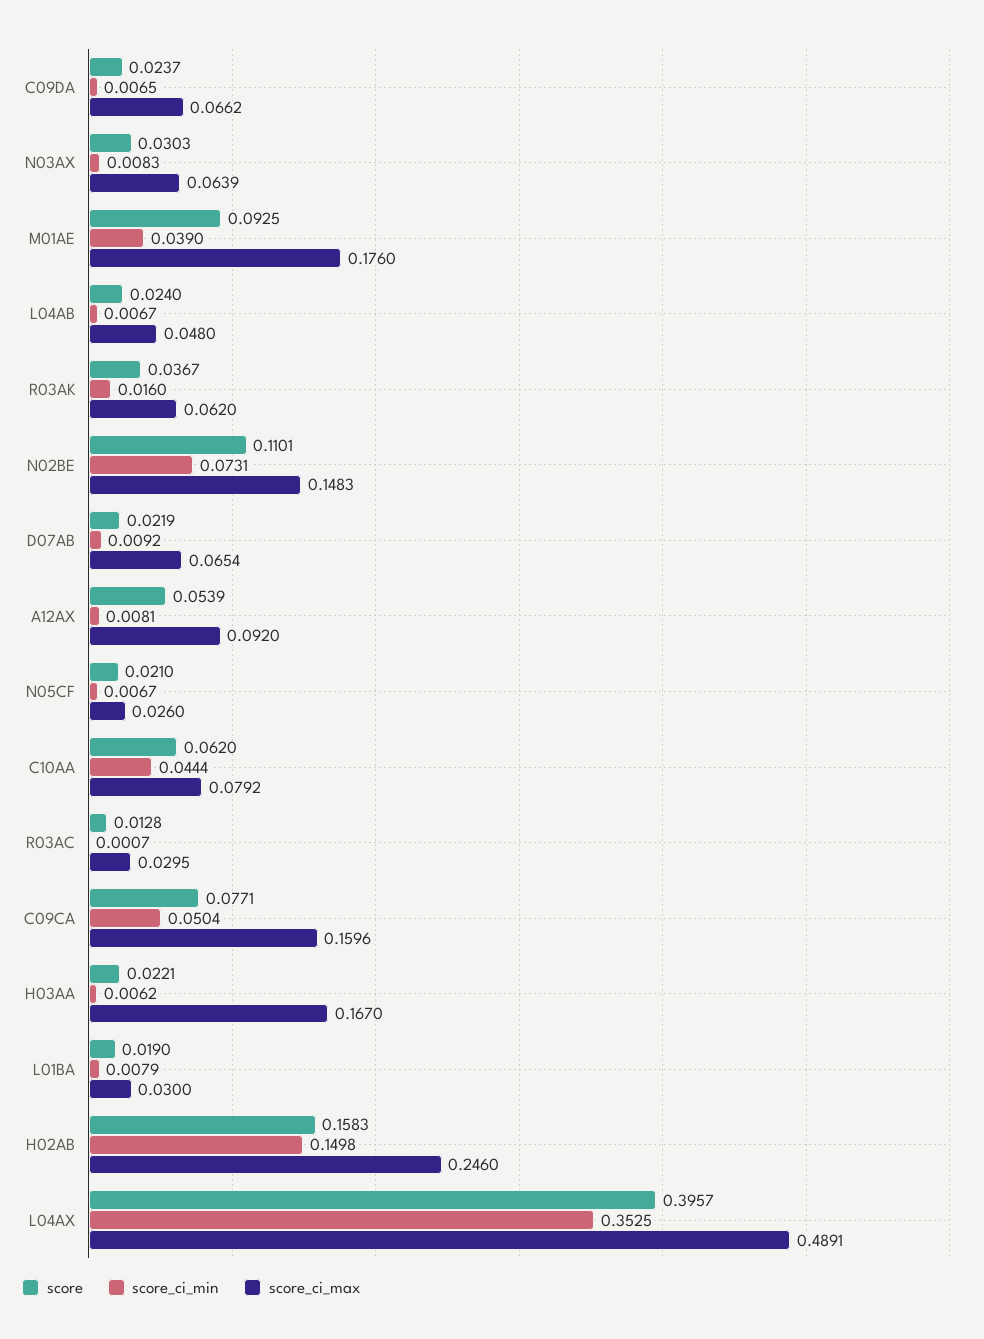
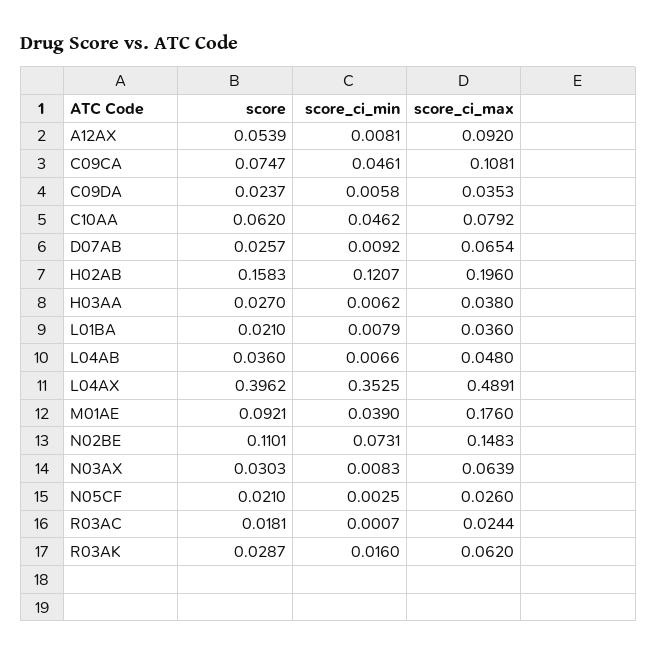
  {
    "score": {
      "C09DA": 0.0237,
      "N03AX": 0.0303,
-     "M01AE": 0.0925,
+     "M01AE": 0.0921,
-     "L04AB": 0.024,
+     "L04AB": 0.036,
-     "R03AK": 0.0367,
+     "R03AK": 0.0287,
      "N02BE": 0.1101,
-     "D07AB": 0.0219,
+     "D07AB": 0.0257,
      "A12AX": 0.0539,
      "N05CF": 0.021,
      "C10AA": 0.062,
-     "R03AC": 0.0128,
+     "R03AC": 0.0181,
-     "C09CA": 0.0771,
+     "C09CA": 0.0747,
-     "H03AA": 0.0221,
+     "H03AA": 0.027,
-     "L01BA": 0.019,
+     "L01BA": 0.021,
      "H02AB": 0.1583,
-     "L04AX": 0.3957
+     "L04AX": 0.3962
    },
    "score_ci_min": {
-     "C09DA": 0.0065,
+     "C09DA": 0.0058,
      "N03AX": 0.0083,
      "M01AE": 0.039,
-     "L04AB": 0.0067,
+     "L04AB": 0.0066,
      "R03AK": 0.016,
      "N02BE": 0.0731,
      "D07AB": 0.0092,
      "A12AX": 0.0081,
-     "N05CF": 0.0067,
+     "N05CF": 0.0025,
-     "C10AA": 0.0444,
+     "C10AA": 0.0462,
      "R03AC": 0.0007,
-     "C09CA": 0.0504,
+     "C09CA": 0.0461,
      "H03AA": 0.0062,
      "L01BA": 0.0079,
-     "H02AB": 0.1498,
+     "H02AB": 0.1207,
      "L04AX": 0.3525
    },
    "score_ci_max": {
-     "C09DA": 0.0662,
+     "C09DA": 0.0353,
      "N03AX": 0.0639,
      "M01AE": 0.176,
      "L04AB": 0.048,
      "R03AK": 0.062,
      "N02BE": 0.1483,
      "D07AB": 0.0654,
      "A12AX": 0.092,
      "N05CF": 0.026,
      "C10AA": 0.0792,
-     "R03AC": 0.0295,
+     "R03AC": 0.0244,
-     "C09CA": 0.1596,
+     "C09CA": 0.1081,
-     "H03AA": 0.167,
+     "H03AA": 0.038,
-     "L01BA": 0.03,
+     "L01BA": 0.036,
-     "H02AB": 0.246,
+     "H02AB": 0.196,
      "L04AX": 0.4891
    }
  }

